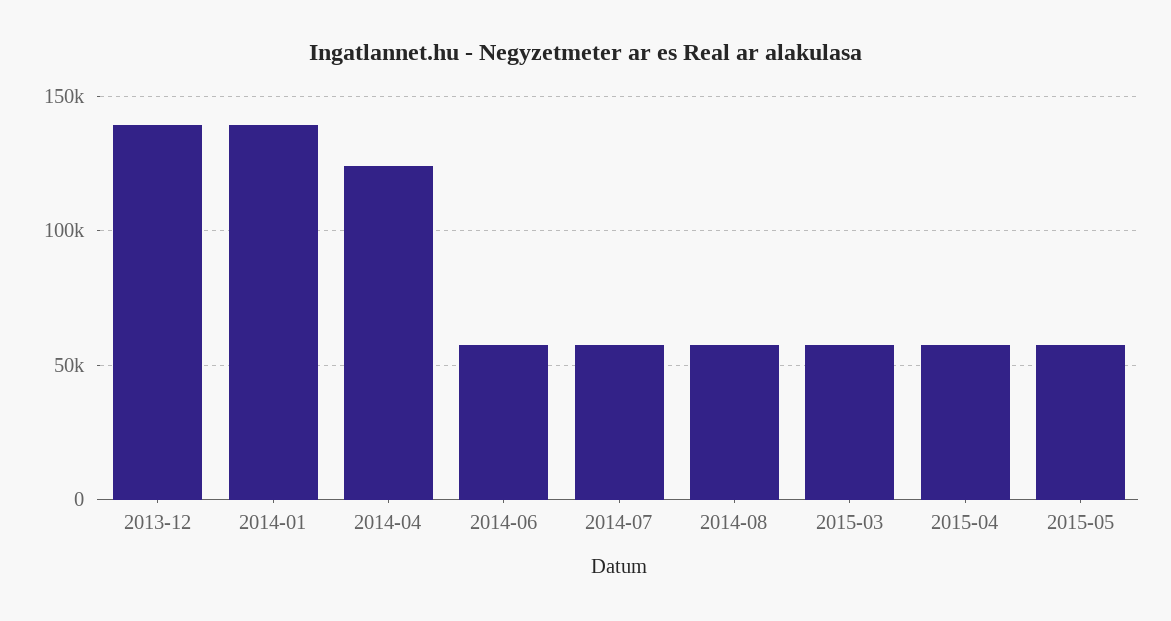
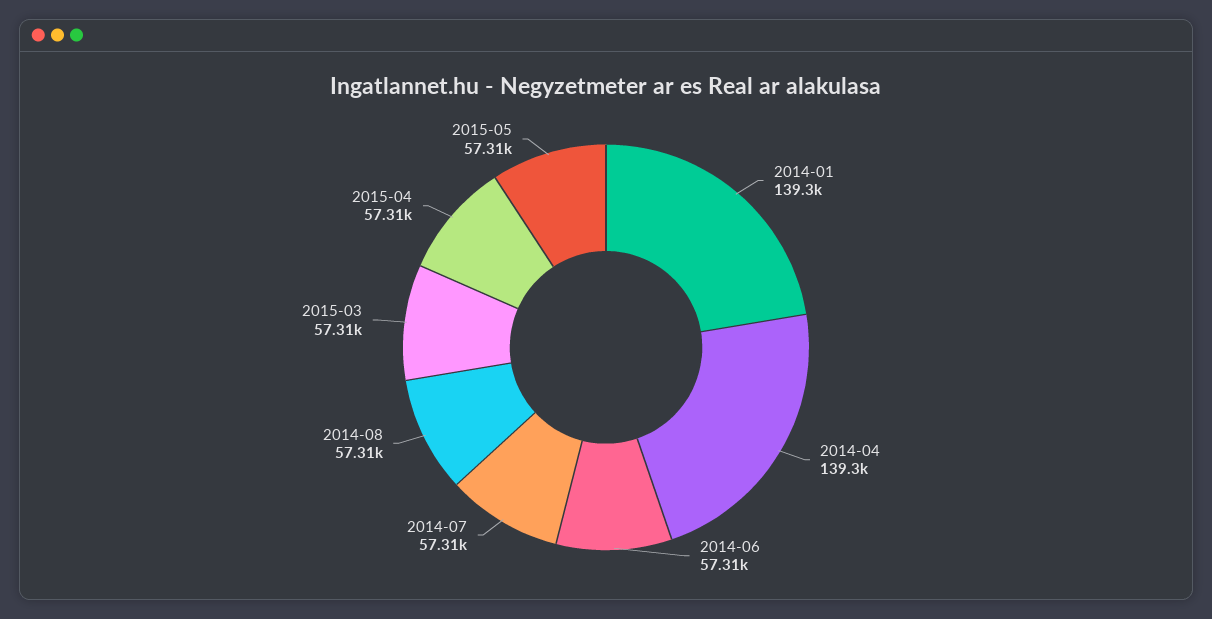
  {
-   "2013-12": 140000,
    "2014-01": 139300,
-   "2014-04": 125000,
+   "2014-04": 139300,
    "2014-06": 57310,
    "2014-07": 57310,
    "2014-08": 57310,
    "2015-03": 57310,
    "2015-04": 57310,
    "2015-05": 57310
  }

